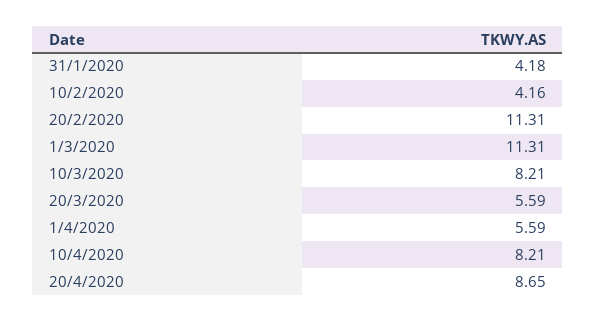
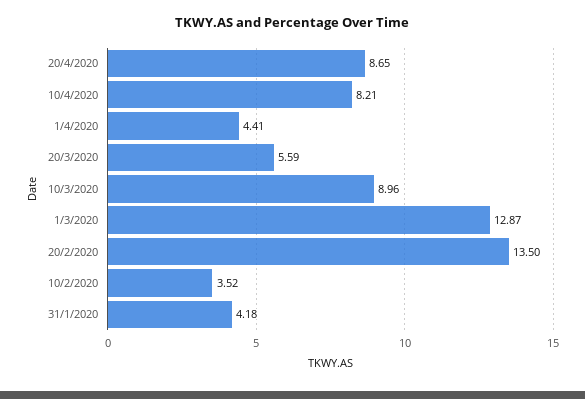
  {
    "31/1/2020": 4.18,
-   "10/2/2020": 4.16,
+   "10/2/2020": 3.52,
-   "20/2/2020": 11.31,
+   "20/2/2020": 13.5,
-   "1/3/2020": 11.31,
+   "1/3/2020": 12.87,
-   "10/3/2020": 8.21,
+   "10/3/2020": 8.96,
    "20/3/2020": 5.59,
-   "1/4/2020": 5.59,
+   "1/4/2020": 4.41,
    "10/4/2020": 8.21,
    "20/4/2020": 8.65
  }

